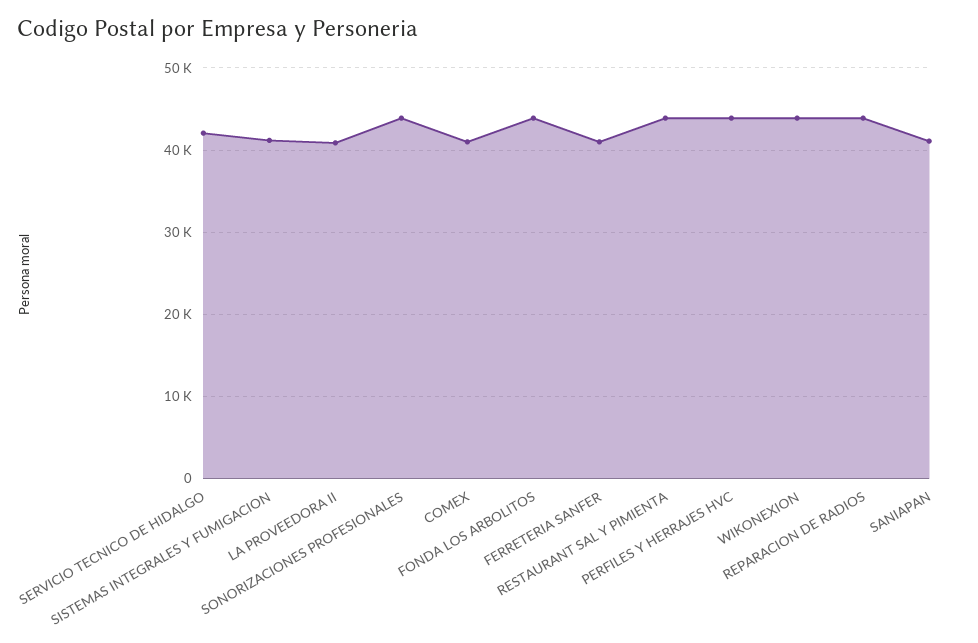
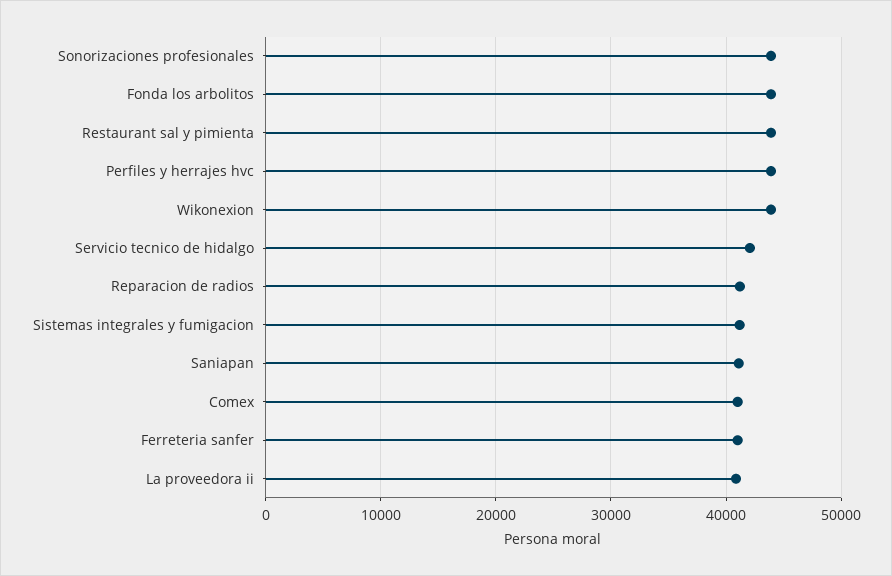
  {
    "SERVICIO TECNICO DE HIDALGO": 42000,
    "SISTEMAS INTEGRALES Y FUMIGACION": 41000,
    "LA PROVEEDORA II": 41000,
    "SONORIZACIONES PROFESIONALES": 44000,
    "COMEX": 41000,
    "FONDA LOS ARBOLITOS": 44000,
    "FERRETERIA SANFER": 41000,
    "RESTAURANT SAL Y PIMIENTA": 44000,
    "PERFILES Y HERRAJES HVC": 44000,
    "WIKONEXION": 44000,
-   "REPARACION DE RADIOS": 44000,
+   "REPARACION DE RADIOS": 41000,
    "SANIAPAN": 41000
  }

